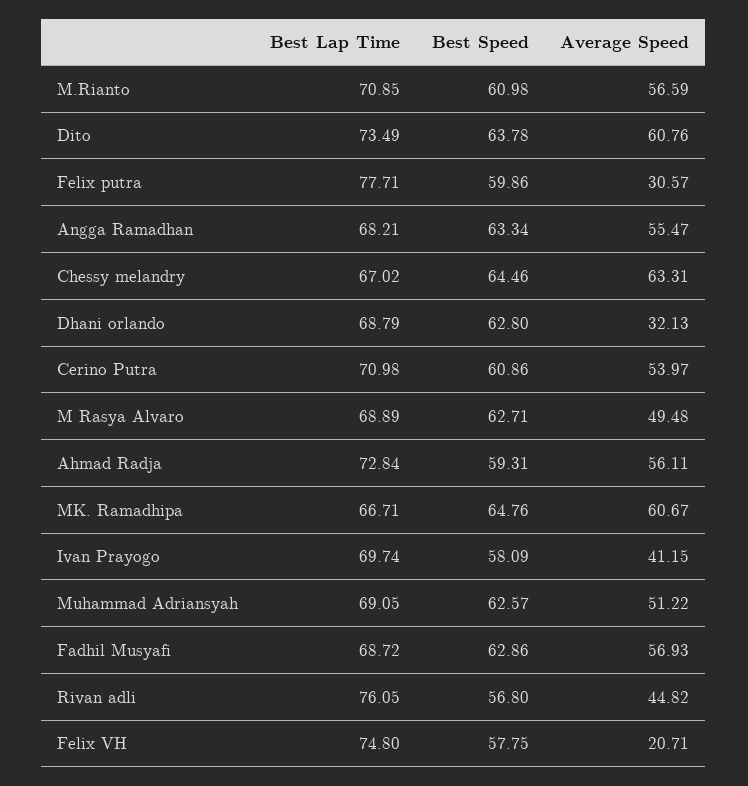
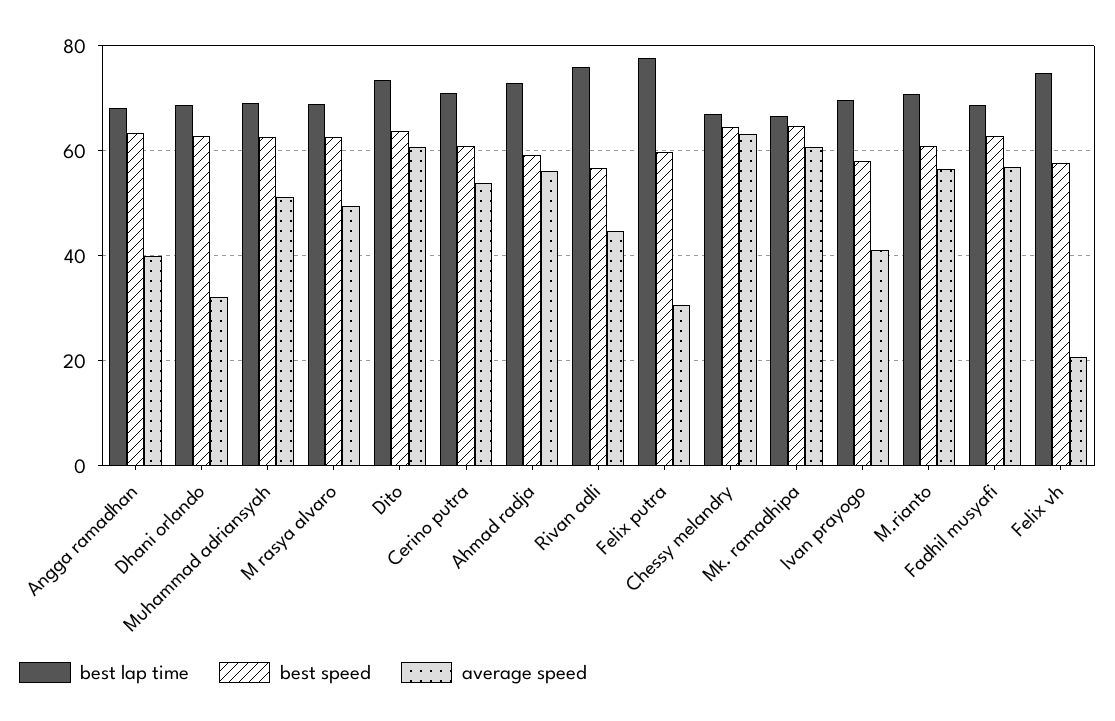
  {
    "Best Lap Time": {
      "M.Rianto": 70.85,
      "Dito": 73.49,
      "Felix putra": 77.71,
      "Angga Ramadhan": 68.21,
      "Chessy melandry": 67.02,
      "Dhani orlando": 68.79,
      "Cerino Putra": 70.98,
      "M Rasya Alvaro": 68.89,
      "Ahmad Radja": 72.84,
      "MK. Ramadhipa": 66.71,
      "Ivan Prayogo": 69.74,
      "Muhammad Adriansyah": 69.05,
      "Fadhil Musyafi": 68.72,
      "Rivan adli": 76.05,
      "Felix VH": 74.8
    },
    "Best Speed": {
      "M.Rianto": 60.98,
      "Dito": 63.78,
      "Felix putra": 59.86,
      "Angga Ramadhan": 63.34,
      "Chessy melandry": 64.46,
      "Dhani orlando": 62.8,
      "Cerino Putra": 60.86,
      "M Rasya Alvaro": 62.71,
      "Ahmad Radja": 59.31,
      "MK. Ramadhipa": 64.76,
      "Ivan Prayogo": 58.09,
      "Muhammad Adriansyah": 62.57,
      "Fadhil Musyafi": 62.86,
      "Rivan adli": 56.8,
      "Felix VH": 57.75
    },
    "Average Speed": {
      "M.Rianto": 56.59,
      "Dito": 60.76,
      "Felix putra": 30.57,
-     "Angga Ramadhan": 55.47,
+     "Angga Ramadhan": 40,
      "Chessy melandry": 63.31,
      "Dhani orlando": 32.13,
      "Cerino Putra": 53.97,
      "M Rasya Alvaro": 49.48,
      "Ahmad Radja": 56.11,
      "MK. Ramadhipa": 60.67,
      "Ivan Prayogo": 41.15,
      "Muhammad Adriansyah": 51.22,
      "Fadhil Musyafi": 56.93,
      "Rivan adli": 44.82,
      "Felix VH": 20.71
    }
  }

